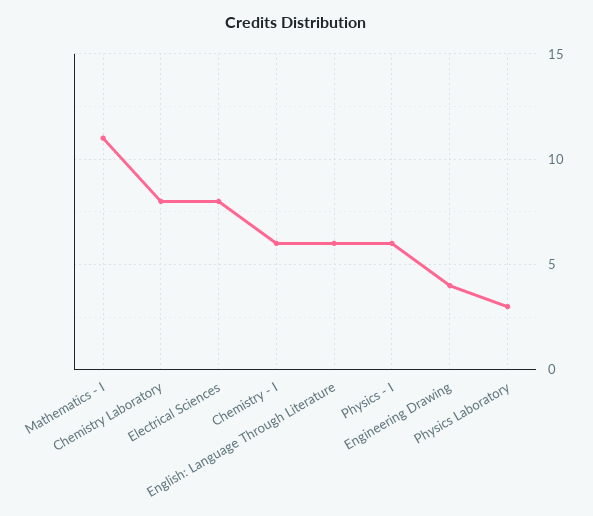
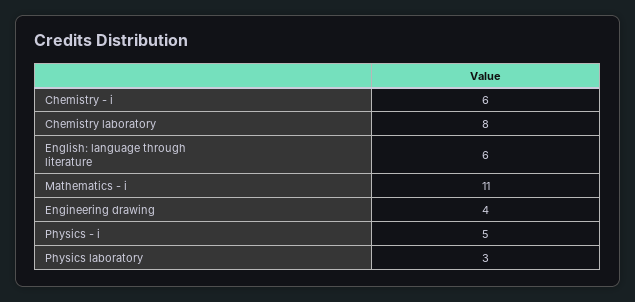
  {
    "Mathematics - I": 11,
    "Chemistry Laboratory": 8,
-   "Electrical Sciences": 8,
    "Chemistry - I": 6,
    "English: Language Through Literature": 6,
-   "Physics - I": 6,
+   "Physics - I": 5,
    "Engineering Drawing": 4,
    "Physics Laboratory": 3
  }

